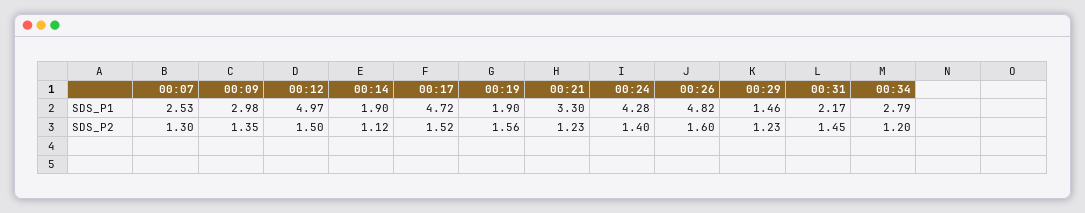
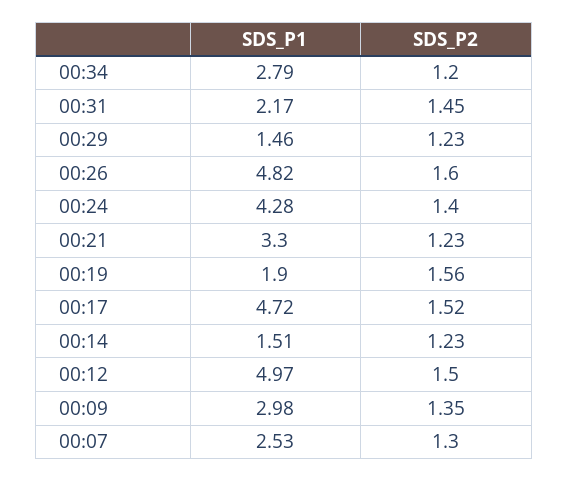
  {
    "00:07": {
      "SDS_P1": 2.53,
      "SDS_P2": 1.3
    },
    "00:09": {
      "SDS_P1": 2.98,
      "SDS_P2": 1.35
    },
    "00:12": {
      "SDS_P1": 4.97,
      "SDS_P2": 1.5
    },
    "00:14": {
-     "SDS_P1": 1.9,
+     "SDS_P1": 1.51,
-     "SDS_P2": 1.12
+     "SDS_P2": 1.23
    },
    "00:17": {
      "SDS_P1": 4.72,
      "SDS_P2": 1.52
    },
    "00:19": {
      "SDS_P1": 1.9,
      "SDS_P2": 1.56
    },
    "00:21": {
      "SDS_P1": 3.3,
      "SDS_P2": 1.23
    },
    "00:24": {
      "SDS_P1": 4.28,
      "SDS_P2": 1.4
    },
    "00:26": {
      "SDS_P1": 4.82,
      "SDS_P2": 1.6
    },
    "00:29": {
      "SDS_P1": 1.46,
      "SDS_P2": 1.23
    },
    "00:31": {
      "SDS_P1": 2.17,
      "SDS_P2": 1.45
    },
    "00:34": {
      "SDS_P1": 2.79,
      "SDS_P2": 1.2
    }
  }

